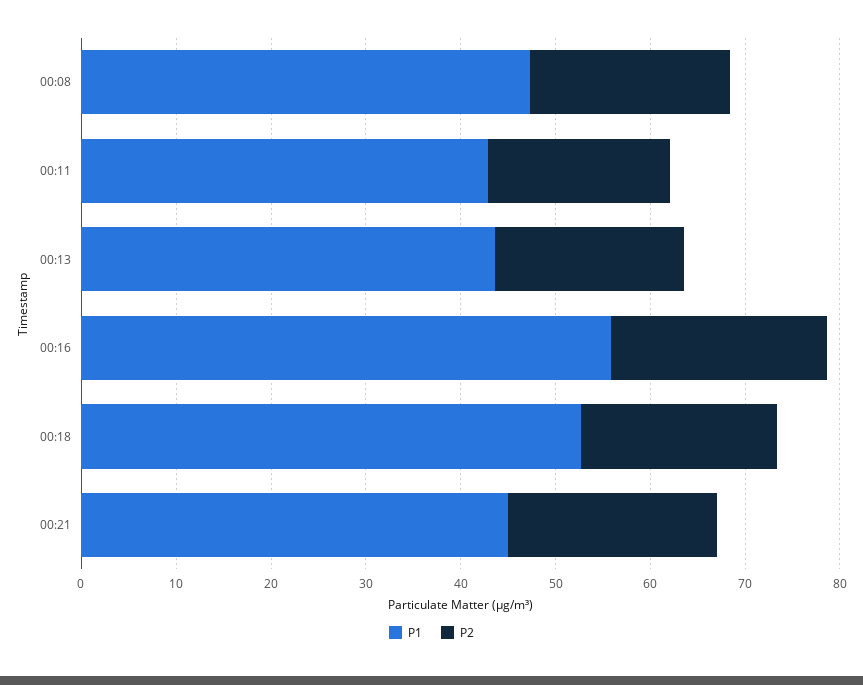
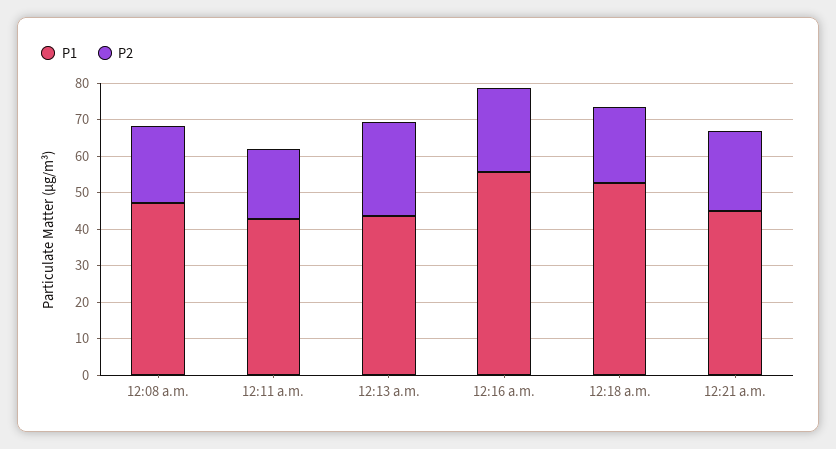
  {
    "P1": {
      "00:08": 48,
      "00:11": 42,
      "00:13": 44,
      "00:16": 56,
      "00:18": 52,
      "00:21": 46
    },
    "P2": {
      "00:08": 22,
      "00:11": 20,
-     "00:13": 20,
+     "00:13": 25,
      "00:16": 22,
      "00:18": 20,
      "00:21": 22
    }
  }

